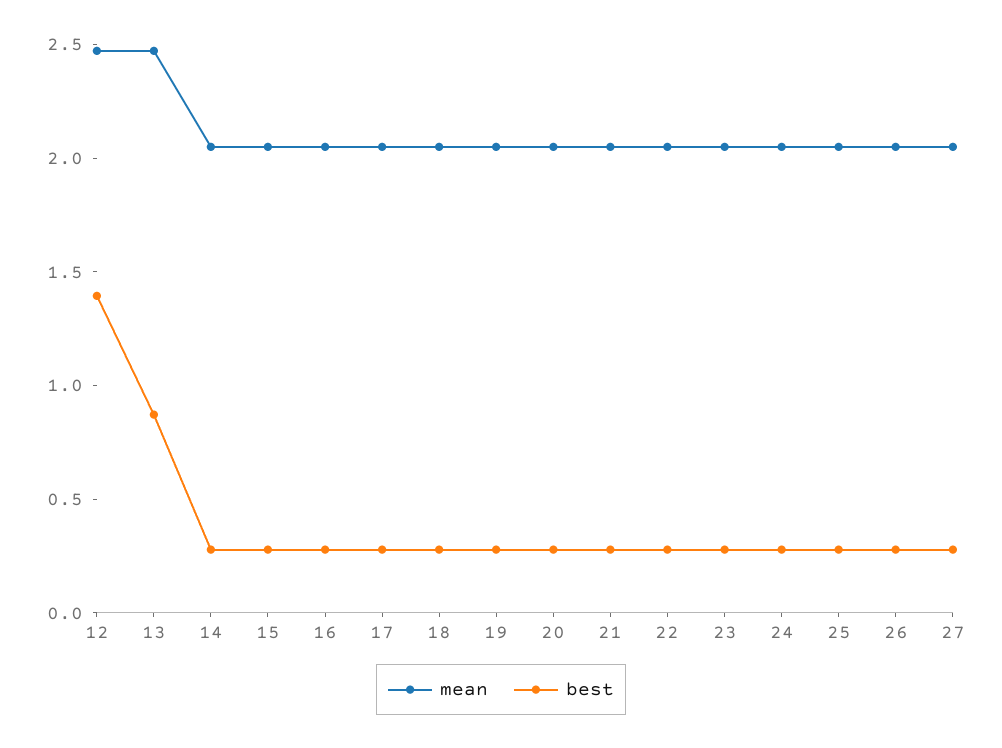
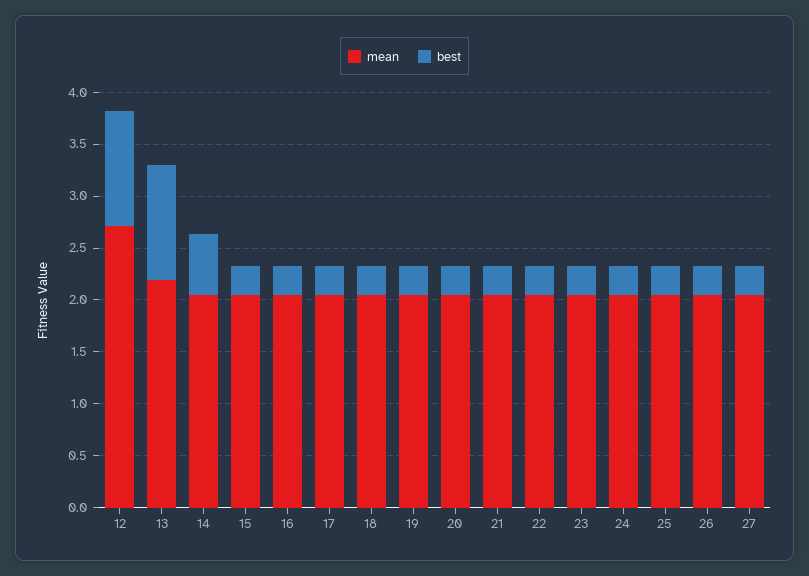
  {
    "mean": {
-     "12": 2.5,
+     "12": 2.7,
-     "13": 2.5,
+     "13": 2.2,
      "14": 2.1,
      "15": 2.1,
      "16": 2.1,
      "17": 2.1,
      "18": 2.1,
      "19": 2.1,
      "20": 2.1,
      "21": 2.1,
      "22": 2.1,
      "23": 2.1,
      "24": 2.1,
      "25": 2.1,
      "26": 2.1,
      "27": 2.1
    },
    "best": {
-     "12": 1.4,
+     "12": 1.1,
-     "13": 0.9,
+     "13": 1.1,
-     "14": 0.3,
+     "14": 0.6,
      "15": 0.3,
      "16": 0.3,
      "17": 0.3,
      "18": 0.3,
      "19": 0.3,
      "20": 0.3,
      "21": 0.3,
      "22": 0.3,
      "23": 0.3,
      "24": 0.3,
      "25": 0.3,
      "26": 0.3,
      "27": 0.3
    }
  }

